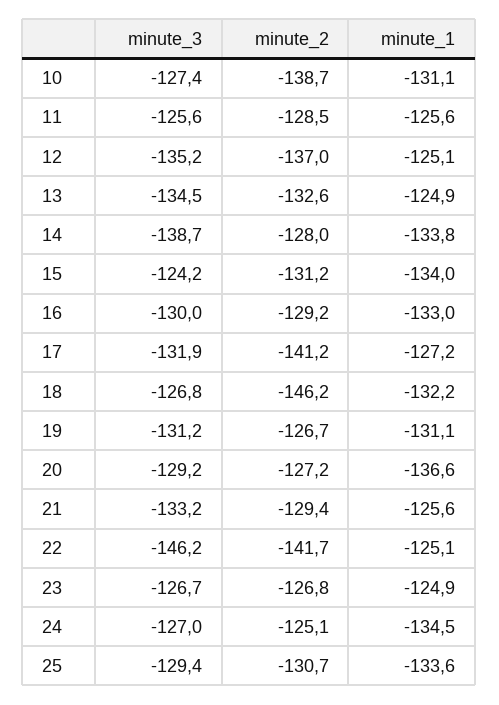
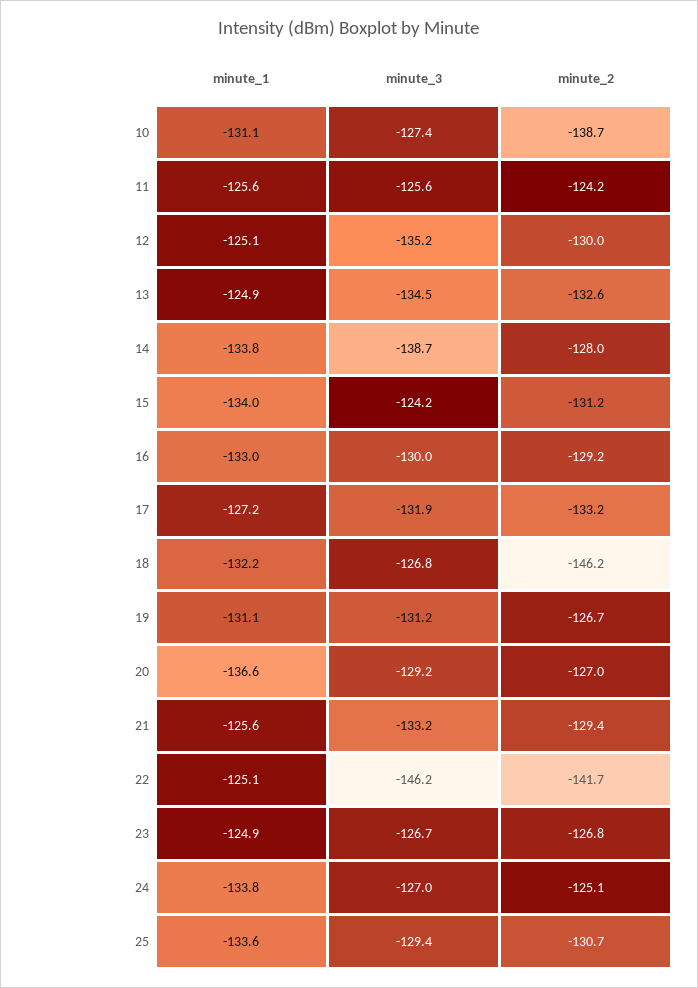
  {
    "minute_3": {
      "10": -127.4,
      "11": -125.6,
      "12": -135.2,
      "13": -134.5,
      "14": -138.7,
      "15": -124.2,
      "16": -130,
      "17": -131.9,
      "18": -126.8,
      "19": -131.2,
      "20": -129.2,
      "21": -133.2,
      "22": -146.2,
      "23": -126.7,
      "24": -127,
      "25": -129.4
    },
    "minute_2": {
      "10": -138.7,
-     "11": -128.5,
+     "11": -124.2,
-     "12": -137,
+     "12": -130,
      "13": -132.6,
      "14": -128,
      "15": -131.2,
      "16": -129.2,
-     "17": -141.2,
+     "17": -133.2,
      "18": -146.2,
      "19": -126.7,
-     "20": -127.2,
+     "20": -127,
      "21": -129.4,
      "22": -141.7,
      "23": -126.8,
      "24": -125.1,
      "25": -130.7
    },
    "minute_1": {
      "10": -131.1,
      "11": -125.6,
      "12": -125.1,
      "13": -124.9,
      "14": -133.8,
      "15": -134,
      "16": -133,
      "17": -127.2,
      "18": -132.2,
      "19": -131.1,
      "20": -136.6,
      "21": -125.6,
      "22": -125.1,
      "23": -124.9,
-     "24": -134.5,
+     "24": -133.8,
      "25": -133.6
    }
  }

